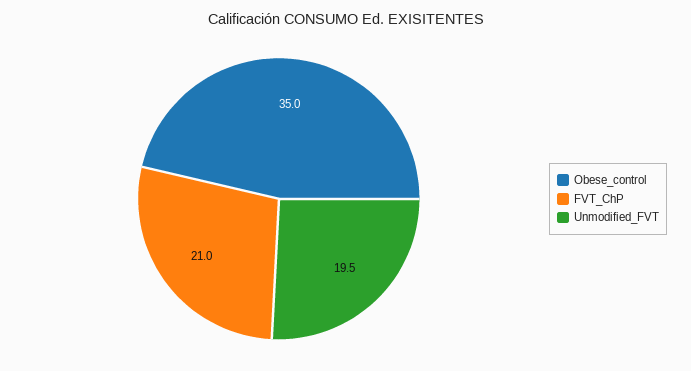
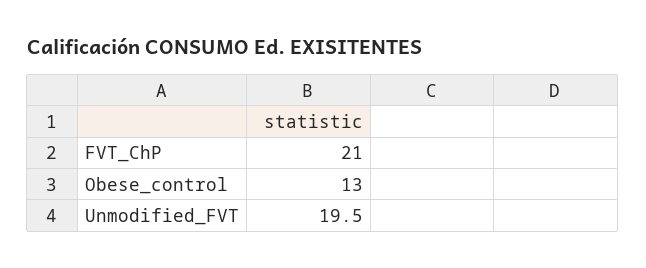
  {
-   "Obese_control": 35,
+   "Obese_control": 13,
    "FVT_ChP": 21,
    "Unmodified_FVT": 19.5
  }

